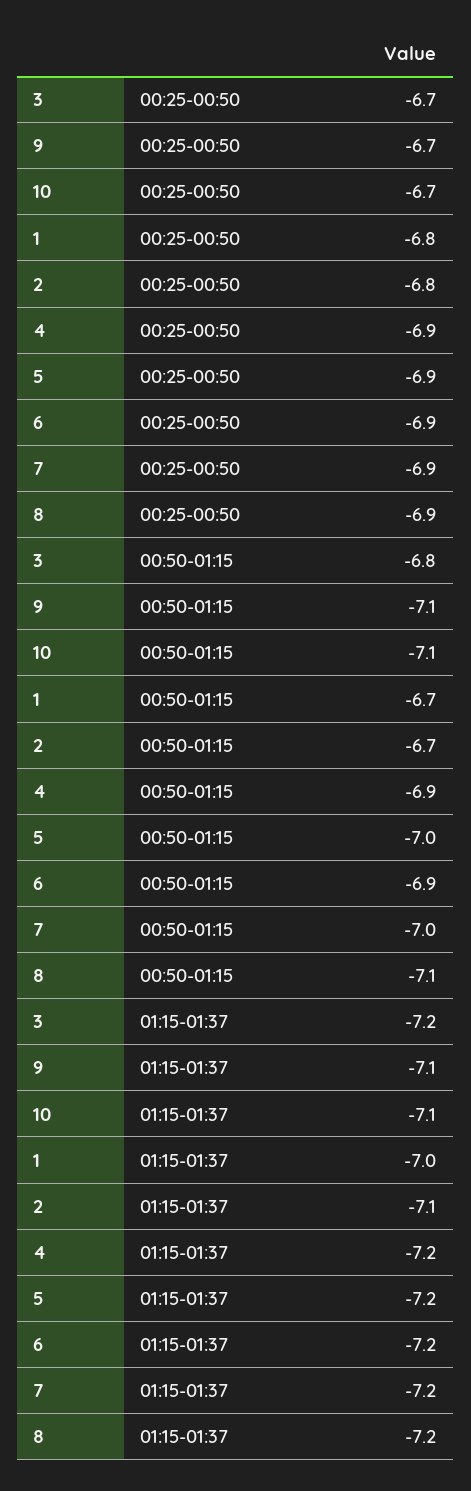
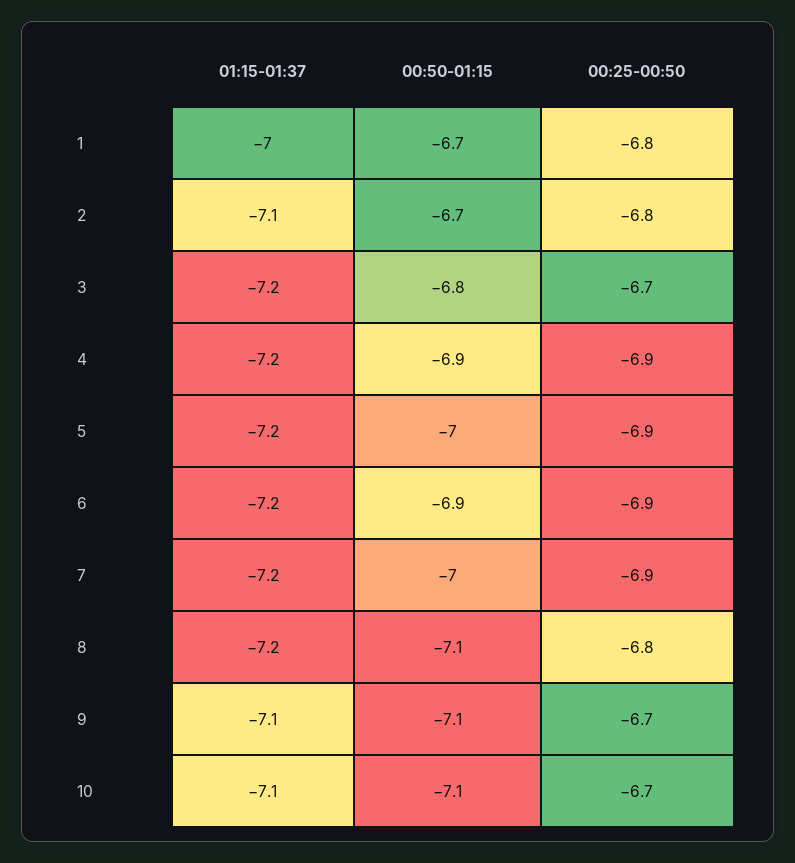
  {
    "3": {
      "00:25-00:50": -6.7,
      "00:50-01:15": -6.8,
      "01:15-01:37": -7.2
    },
    "9": {
      "00:25-00:50": -6.7,
      "00:50-01:15": -7.1,
      "01:15-01:37": -7.1
    },
    "10": {
      "00:25-00:50": -6.7,
      "00:50-01:15": -7.1,
      "01:15-01:37": -7.1
    },
    "1": {
      "00:25-00:50": -6.8,
      "00:50-01:15": -6.7,
      "01:15-01:37": -7
    },
    "2": {
      "00:25-00:50": -6.8,
      "00:50-01:15": -6.7,
      "01:15-01:37": -7.1
    },
    "4": {
      "00:25-00:50": -6.9,
      "00:50-01:15": -6.9,
      "01:15-01:37": -7.2
    },
    "5": {
      "00:25-00:50": -6.9,
      "00:50-01:15": -7,
      "01:15-01:37": -7.2
    },
    "6": {
      "00:25-00:50": -6.9,
      "00:50-01:15": -6.9,
      "01:15-01:37": -7.2
    },
    "7": {
      "00:25-00:50": -6.9,
      "00:50-01:15": -7,
      "01:15-01:37": -7.2
    },
    "8": {
-     "00:25-00:50": -6.9,
+     "00:25-00:50": -6.8,
      "00:50-01:15": -7.1,
      "01:15-01:37": -7.2
    }
  }

